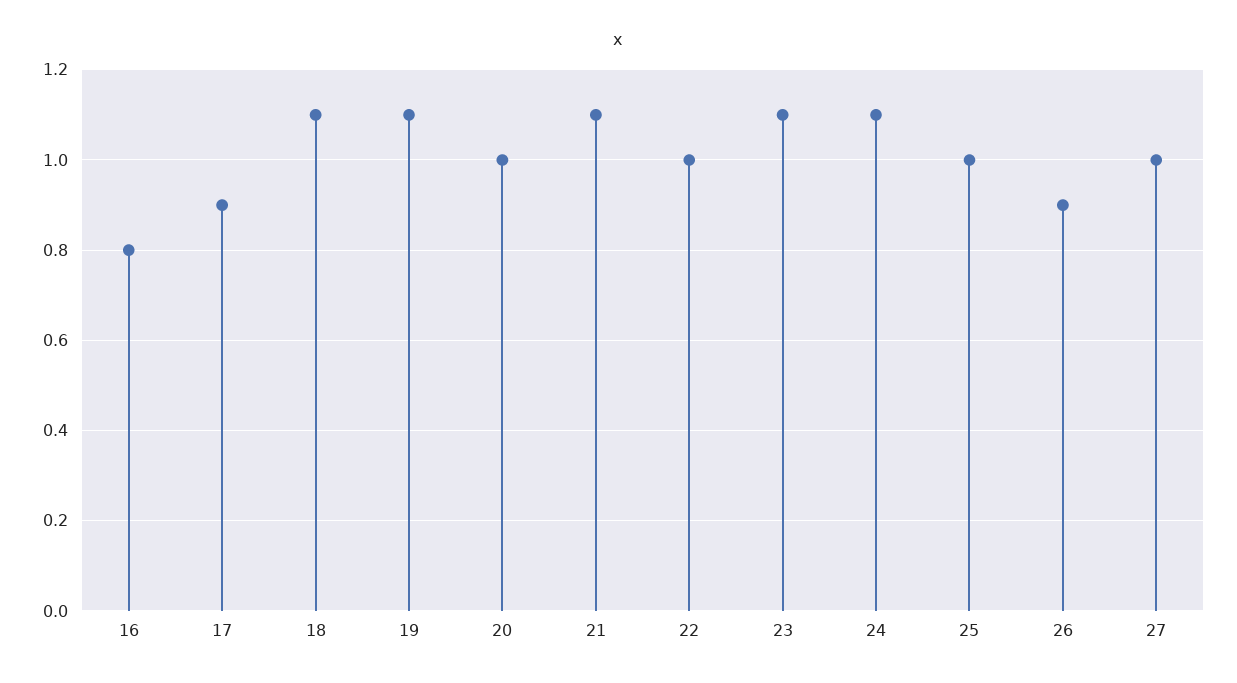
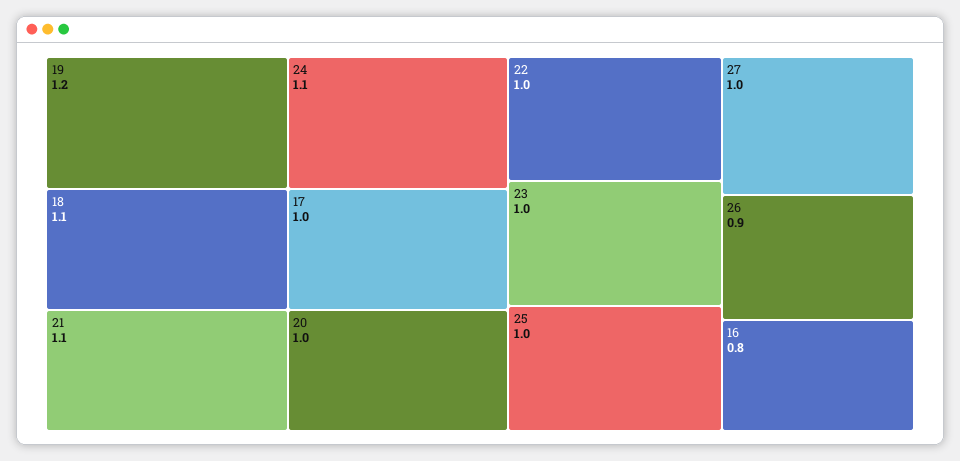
  {
    "16": 0.8,
-   "17": 0.9,
+   "17": 1,
    "18": 1.1,
-   "19": 1.1,
+   "19": 1.2,
    "20": 1,
    "21": 1.1,
    "22": 1,
-   "23": 1.1,
+   "23": 1,
    "24": 1.1,
    "25": 1,
    "26": 0.9,
    "27": 1
  }

